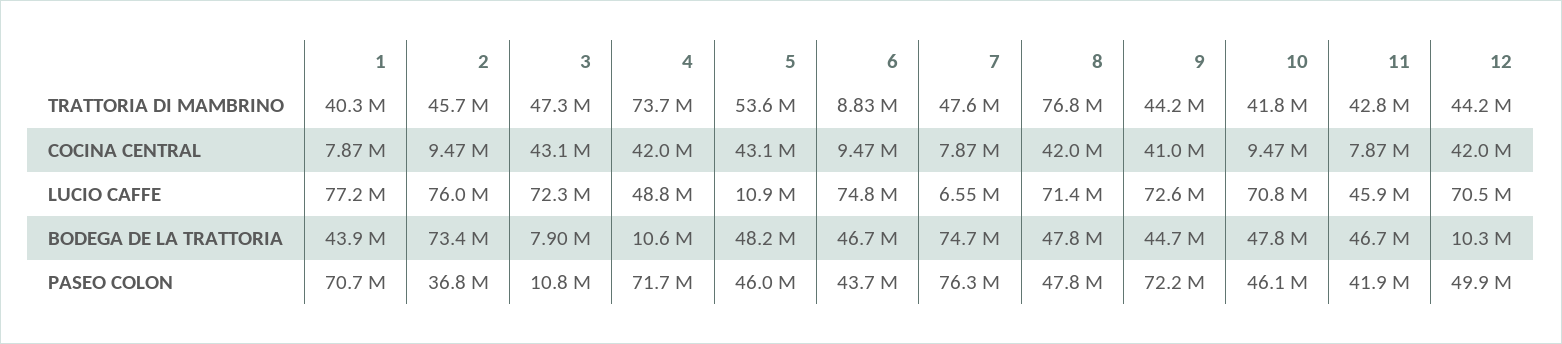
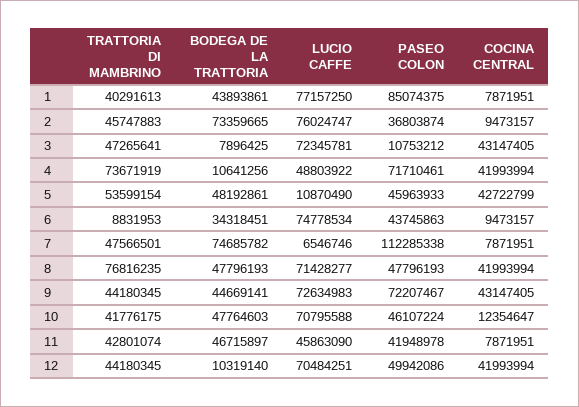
  {
    "1": {
      "TRATTORIA DI MAMBRINO": 40291613,
      "COCINA CENTRAL": 7871951,
      "LUCIO CAFFE": 77157250,
      "BODEGA DE LA TRATTORIA": 43893861,
-     "PASEO COLON": 70700000
+     "PASEO COLON": 85074375
    },
    "2": {
      "TRATTORIA DI MAMBRINO": 45747883,
      "COCINA CENTRAL": 9473157,
      "LUCIO CAFFE": 76024747,
      "BODEGA DE LA TRATTORIA": 73359665,
      "PASEO COLON": 36803874
    },
    "3": {
      "TRATTORIA DI MAMBRINO": 47265641,
      "COCINA CENTRAL": 43147405,
      "LUCIO CAFFE": 72345781,
      "BODEGA DE LA TRATTORIA": 7896425,
      "PASEO COLON": 10753212
    },
    "4": {
      "TRATTORIA DI MAMBRINO": 73671919,
      "COCINA CENTRAL": 41993994,
      "LUCIO CAFFE": 48803922,
      "BODEGA DE LA TRATTORIA": 10641256,
      "PASEO COLON": 71710461
    },
    "5": {
      "TRATTORIA DI MAMBRINO": 53599154,
-     "COCINA CENTRAL": 43100000,
+     "COCINA CENTRAL": 42722799,
      "LUCIO CAFFE": 10870490,
      "BODEGA DE LA TRATTORIA": 48192861,
      "PASEO COLON": 45963933
    },
    "6": {
      "TRATTORIA DI MAMBRINO": 8831953,
      "COCINA CENTRAL": 9473157,
      "LUCIO CAFFE": 74778534,
-     "BODEGA DE LA TRATTORIA": 46700000,
+     "BODEGA DE LA TRATTORIA": 34318451,
      "PASEO COLON": 43745863
    },
    "7": {
      "TRATTORIA DI MAMBRINO": 47566501,
      "COCINA CENTRAL": 7871951,
      "LUCIO CAFFE": 6546746,
      "BODEGA DE LA TRATTORIA": 74685782,
-     "PASEO COLON": 76300000
+     "PASEO COLON": 112285338
    },
    "8": {
      "TRATTORIA DI MAMBRINO": 76816235,
      "COCINA CENTRAL": 41993994,
      "LUCIO CAFFE": 71428277,
      "BODEGA DE LA TRATTORIA": 47796193,
      "PASEO COLON": 47796193
    },
    "9": {
      "TRATTORIA DI MAMBRINO": 44180345,
-     "COCINA CENTRAL": 41000000,
+     "COCINA CENTRAL": 43147405,
      "LUCIO CAFFE": 72634983,
      "BODEGA DE LA TRATTORIA": 44669141,
      "PASEO COLON": 72207467
    },
    "10": {
      "TRATTORIA DI MAMBRINO": 41776175,
-     "COCINA CENTRAL": 9470000,
+     "COCINA CENTRAL": 12354647,
      "LUCIO CAFFE": 70795588,
      "BODEGA DE LA TRATTORIA": 47764603,
      "PASEO COLON": 46107224
    },
    "11": {
      "TRATTORIA DI MAMBRINO": 42801074,
      "COCINA CENTRAL": 7871951,
      "LUCIO CAFFE": 45863090,
      "BODEGA DE LA TRATTORIA": 46715897,
      "PASEO COLON": 41948978
    },
    "12": {
      "TRATTORIA DI MAMBRINO": 44180345,
      "COCINA CENTRAL": 41993994,
      "LUCIO CAFFE": 70484251,
      "BODEGA DE LA TRATTORIA": 10319140,
      "PASEO COLON": 49942086
    }
  }

